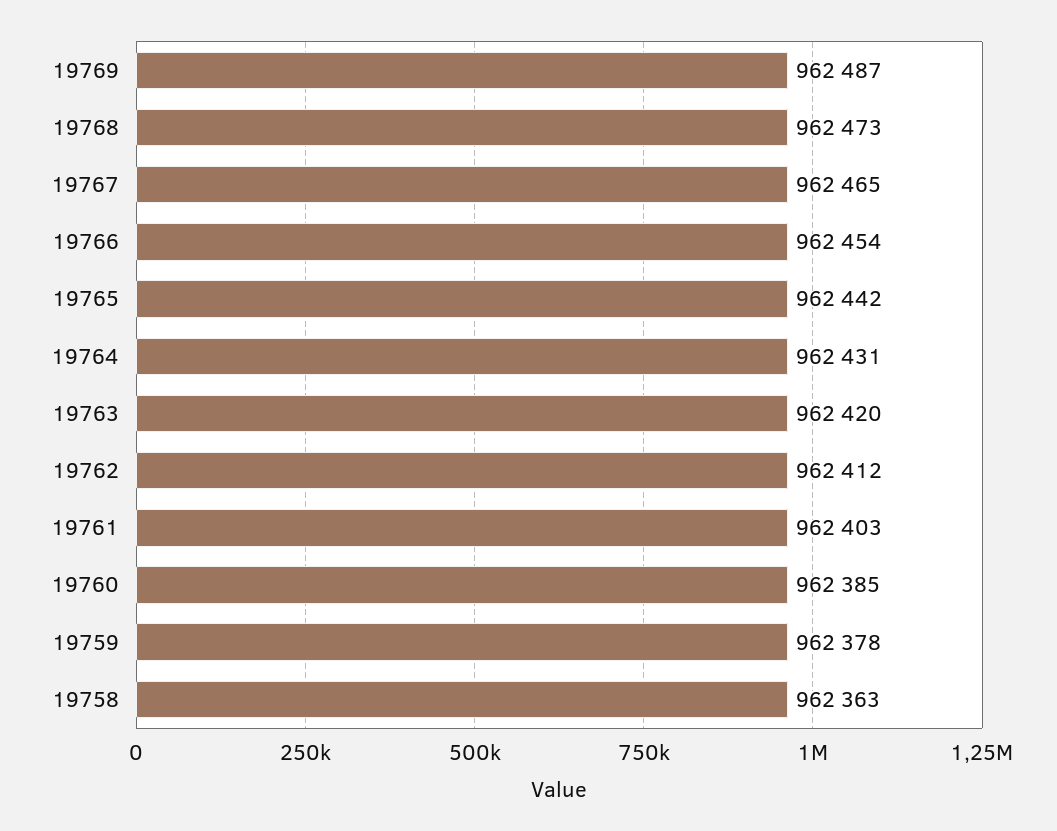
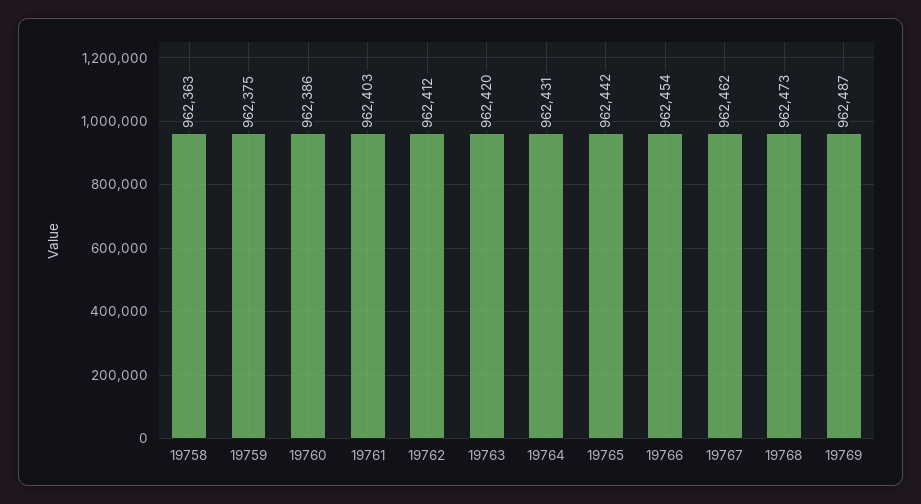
  {
    "19769": 962487,
    "19768": 962473,
-   "19767": 962465,
+   "19767": 962462,
    "19766": 962454,
    "19765": 962442,
    "19764": 962431,
    "19763": 962420,
    "19762": 962412,
    "19761": 962403,
-   "19760": 962385,
+   "19760": 962386,
-   "19759": 962378,
+   "19759": 962375,
    "19758": 962363
  }

